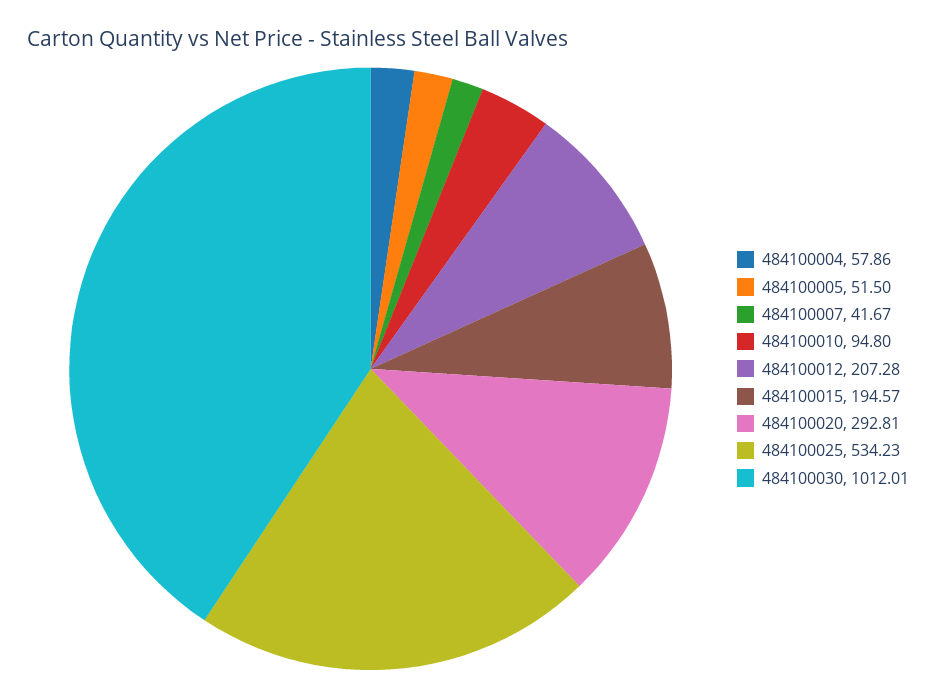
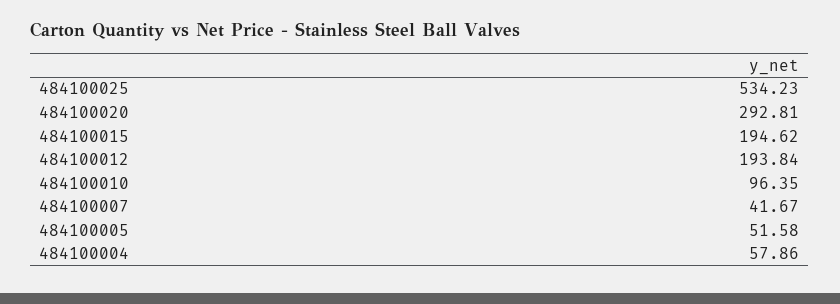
  {
    "484100004": 57.86,
-   "484100005": 51.5,
+   "484100005": 51.58,
    "484100007": 41.67,
-   "484100010": 94.8,
+   "484100010": 96.35,
-   "484100012": 207.28,
+   "484100012": 193.84,
-   "484100015": 194.57,
+   "484100015": 194.62,
    "484100020": 292.81,
-   "484100025": 534.23,
+   "484100025": 534.23
-   "484100030": 1012.01
  }

